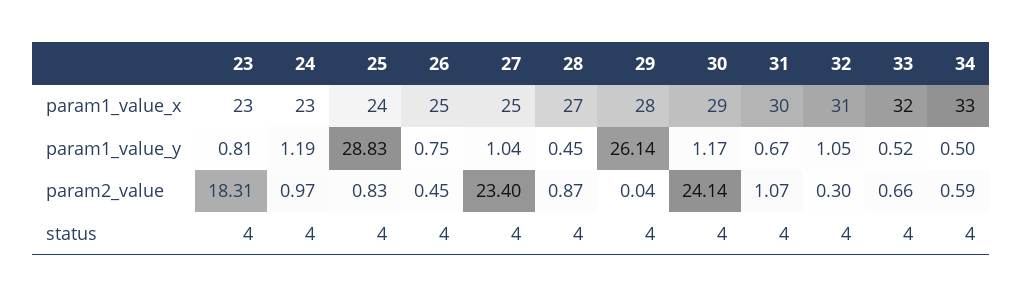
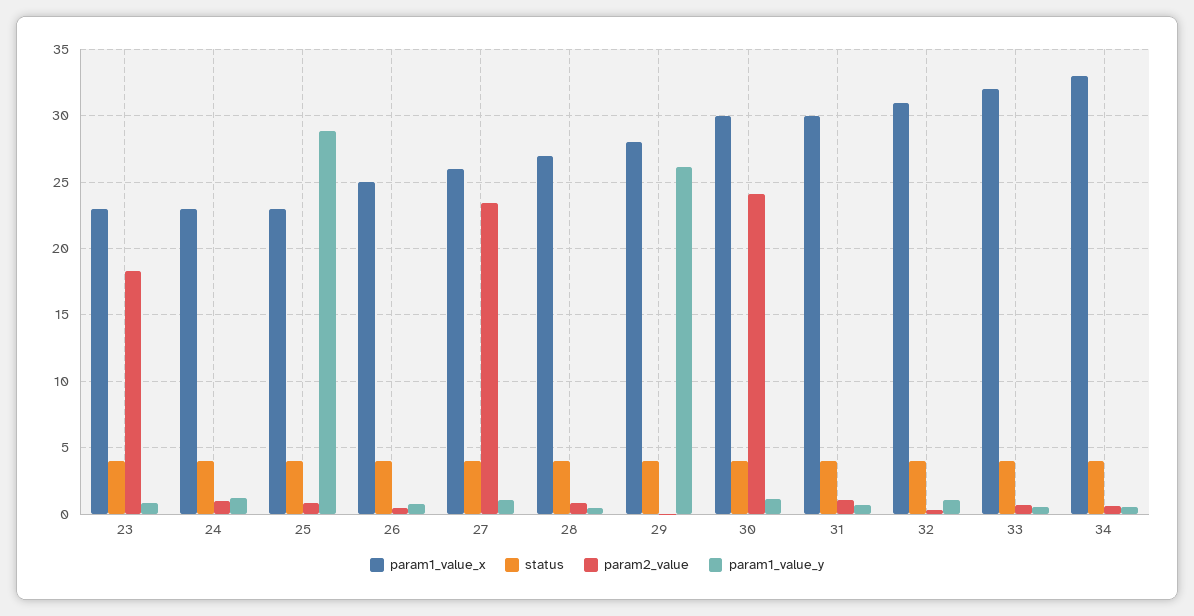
  {
    "param1_value_x": {
      "23": 23,
      "24": 23,
-     "25": 24,
+     "25": 23,
      "26": 25,
-     "27": 25,
+     "27": 26,
      "28": 27,
      "29": 28,
-     "30": 29,
+     "30": 30,
      "31": 30,
      "32": 31,
      "33": 32,
      "34": 33
    },
    "param1_value_y": {
      "23": 0.81,
      "24": 1.19,
      "25": 28.83,
      "26": 0.75,
      "27": 1.04,
      "28": 0.45,
      "29": 26.14,
      "30": 1.17,
      "31": 0.67,
      "32": 1.05,
      "33": 0.52,
      "34": 0.5
    },
    "param2_value": {
      "23": 18.31,
      "24": 0.97,
      "25": 0.83,
      "26": 0.45,
      "27": 23.4,
      "28": 0.87,
      "29": 0.04,
      "30": 24.14,
      "31": 1.07,
      "32": 0.3,
      "33": 0.66,
      "34": 0.59
    },
    "status": {
      "23": 4,
      "24": 4,
      "25": 4,
      "26": 4,
      "27": 4,
      "28": 4,
      "29": 4,
      "30": 4,
      "31": 4,
      "32": 4,
      "33": 4,
      "34": 4
    }
  }

